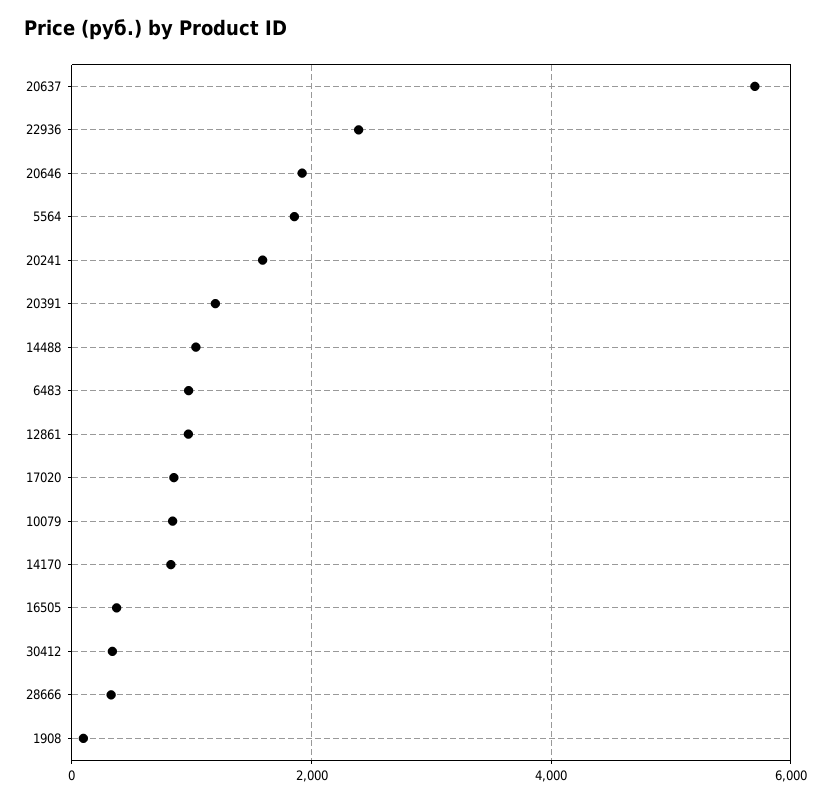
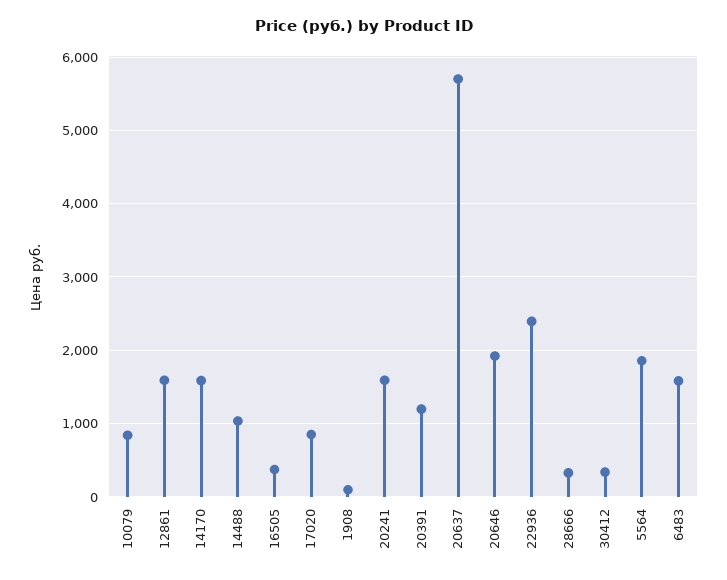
  {
    "20637": 5700,
    "22936": 2400,
    "20646": 1900,
    "5564": 1900,
    "20241": 1600,
    "20391": 1200,
    "14488": 1000,
-   "6483": 1000,
+   "6483": 1600,
-   "12861": 1000,
+   "12861": 1600,
    "17020": 900,
    "10079": 800,
-   "14170": 800,
+   "14170": 1600,
    "16505": 400,
    "30412": 300,
    "28666": 300,
    "1908": 100
  }

